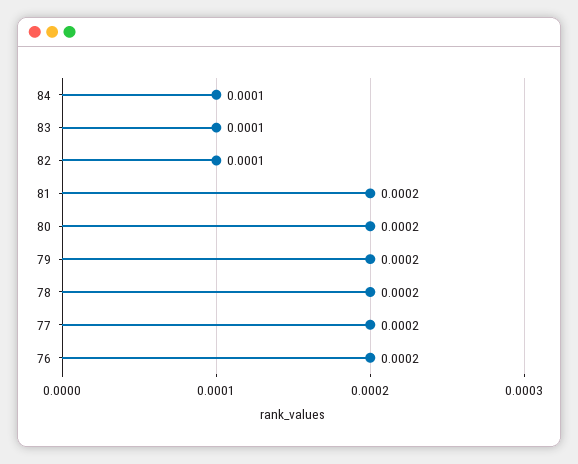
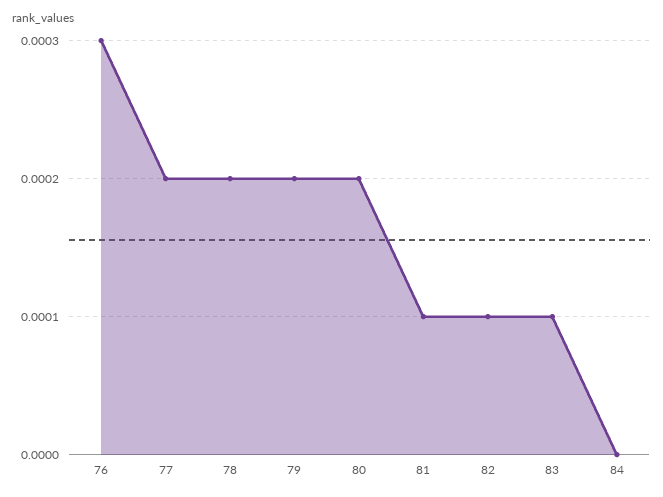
  {
-   "84": 0.0001,
+   "84": 0,
    "83": 0.0001,
    "82": 0.0001,
-   "81": 0.0002,
+   "81": 0.0001,
    "80": 0.0002,
    "79": 0.0002,
    "78": 0.0002,
    "77": 0.0002,
-   "76": 0.0002
+   "76": 0.0003
  }

